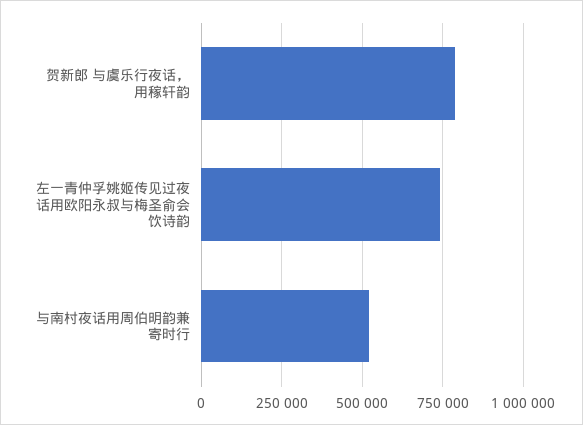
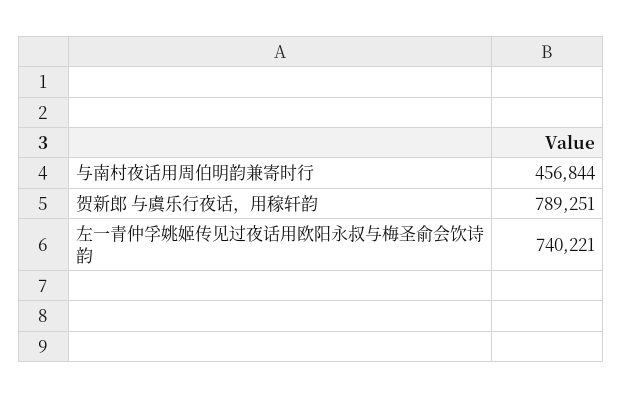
  {
    "贺新郎 与虞乐行夜话，用稼轩韵": 789251,
    "左一青仲孚姚姬传见过夜话用欧阳永叔与梅圣俞会饮诗韵": 740221,
-   "与南村夜话用周伯明韵兼寄时行": 525000
+   "与南村夜话用周伯明韵兼寄时行": 456844
  }

